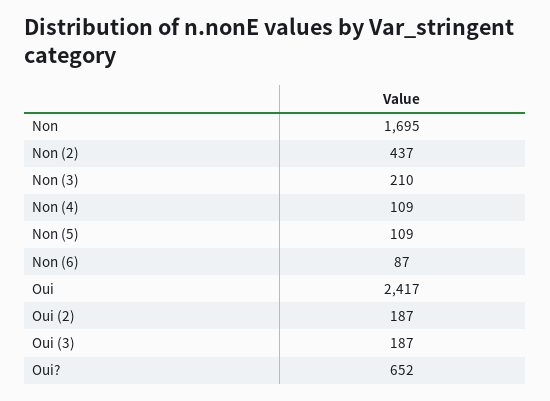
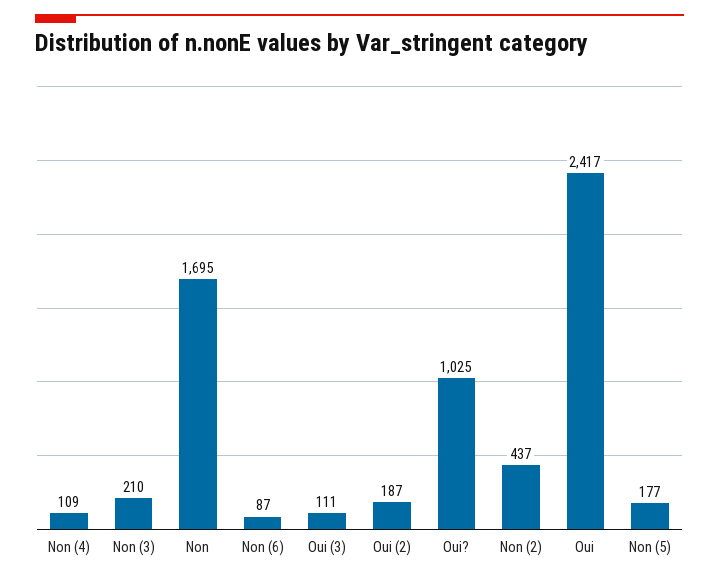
  {
    "Non": 1695,
    "Non (2)": 437,
    "Non (3)": 210,
    "Non (4)": 109,
-   "Non (5)": 109,
+   "Non (5)": 177,
    "Non (6)": 87,
    "Oui": 2417,
    "Oui (2)": 187,
-   "Oui (3)": 187,
+   "Oui (3)": 111,
-   "Oui?": 652
+   "Oui?": 1025
  }

